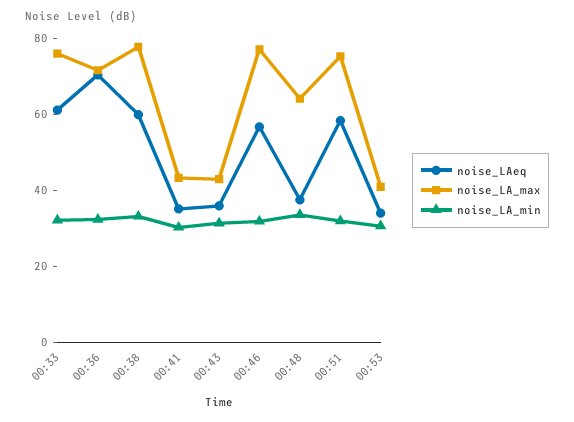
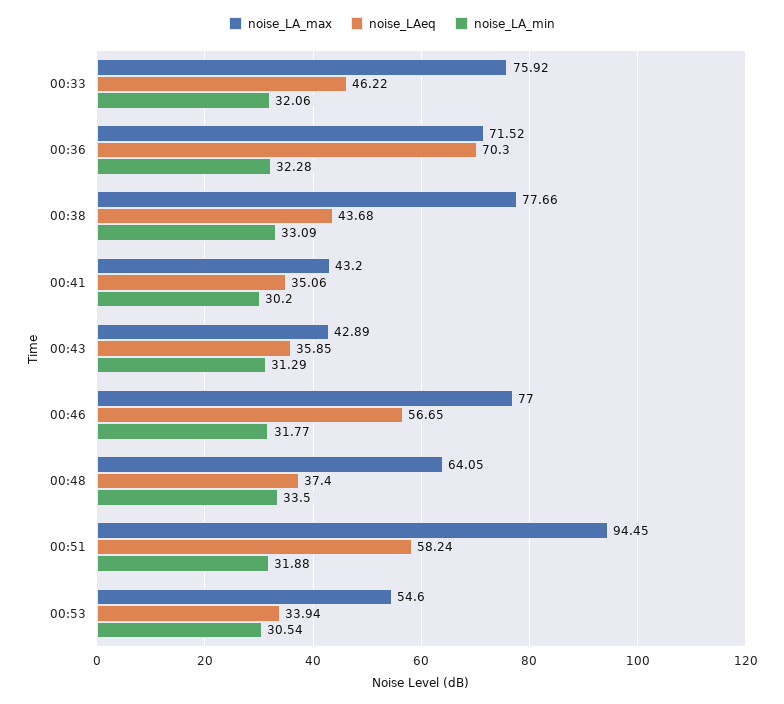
  {
    "noise_LAeq": {
-     "00:33": 60,
+     "00:33": 46.22,
      "00:36": 70.3,
-     "00:38": 60,
+     "00:38": 43.68,
      "00:41": 35.06,
      "00:43": 35.85,
      "00:46": 56.65,
      "00:48": 37.4,
      "00:51": 58.24,
      "00:53": 33.94
    },
    "noise_LA_max": {
      "00:33": 75.92,
      "00:36": 71.52,
      "00:38": 77.66,
      "00:41": 43.2,
      "00:43": 42.89,
      "00:46": 77,
      "00:48": 64.05,
-     "00:51": 75,
+     "00:51": 94.45,
-     "00:53": 40
+     "00:53": 54.6
    },
    "noise_LA_min": {
      "00:33": 32.06,
      "00:36": 32.28,
      "00:38": 33.09,
      "00:41": 30.2,
      "00:43": 31.29,
      "00:46": 31.77,
      "00:48": 33.5,
      "00:51": 31.88,
      "00:53": 30.54
    }
  }

